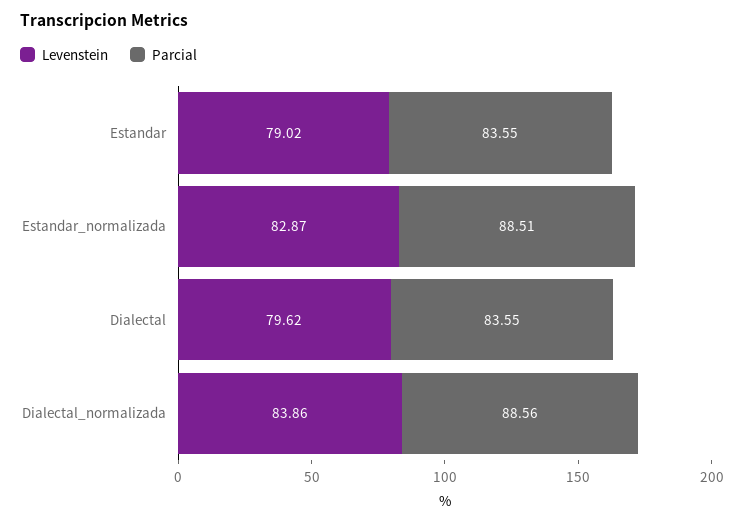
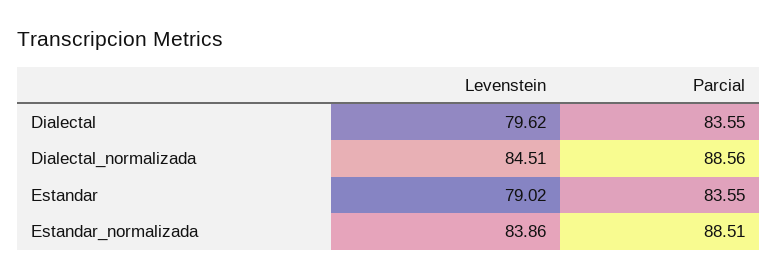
  {
    "Levenstein": {
      "Estandar": 79.02,
-     "Estandar_normalizada": 82.87,
+     "Estandar_normalizada": 83.86,
      "Dialectal": 79.62,
-     "Dialectal_normalizada": 83.86
+     "Dialectal_normalizada": 84.51
    },
    "Parcial": {
      "Estandar": 83.55,
      "Estandar_normalizada": 88.51,
      "Dialectal": 83.55,
      "Dialectal_normalizada": 88.56
    }
  }

